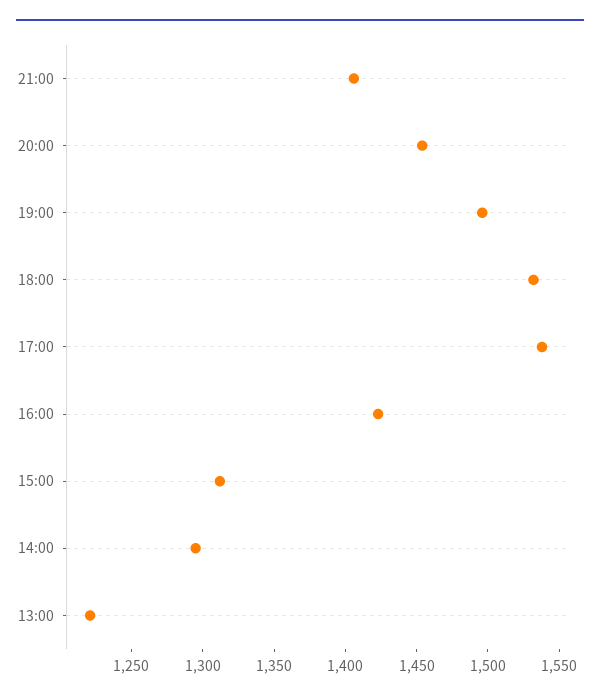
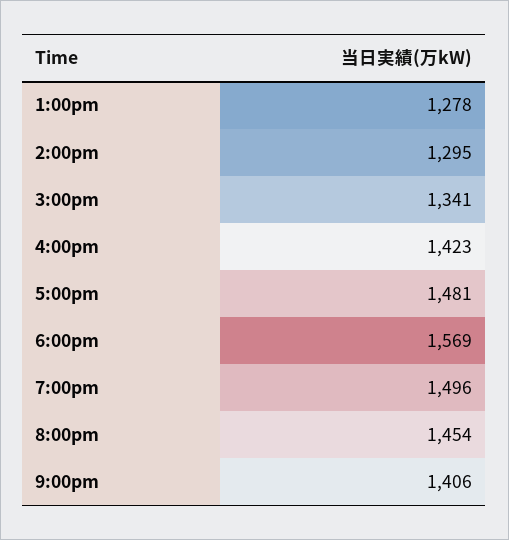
  {
    "21:00": 1406,
    "20:00": 1454,
    "19:00": 1496,
-   "18:00": 1530,
+   "18:00": 1569,
-   "17:00": 1540,
+   "17:00": 1481,
    "16:00": 1423,
-   "15:00": 1310,
+   "15:00": 1341,
    "14:00": 1295,
-   "13:00": 1220
+   "13:00": 1278
  }

